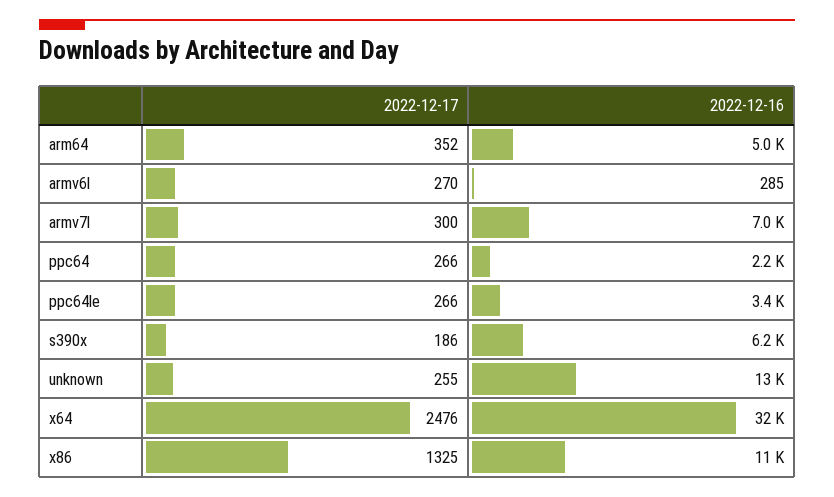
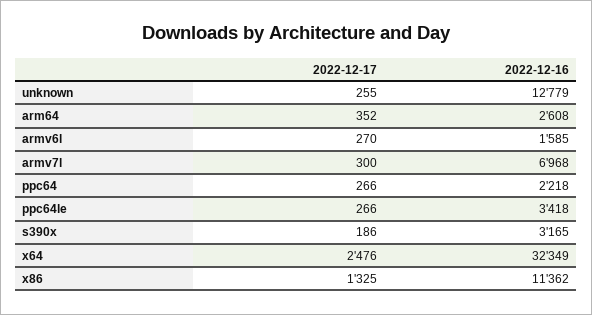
  {
    "2022-12-17": {
      "arm64": 352,
      "armv6l": 270,
      "armv7l": 300,
      "ppc64": 266,
      "ppc64le": 266,
      "s390x": 186,
      "unknown": 255,
      "x64": 2476,
      "x86": 1325
    },
    "2022-12-16": {
-     "arm64": 5000,
+     "arm64": 2608,
-     "armv6l": 285,
+     "armv6l": 1585,
      "armv7l": 6968,
      "ppc64": 2218,
      "ppc64le": 3418,
-     "s390x": 6200,
+     "s390x": 3165,
      "unknown": 12779,
      "x64": 32349,
      "x86": 11362
    }
  }

